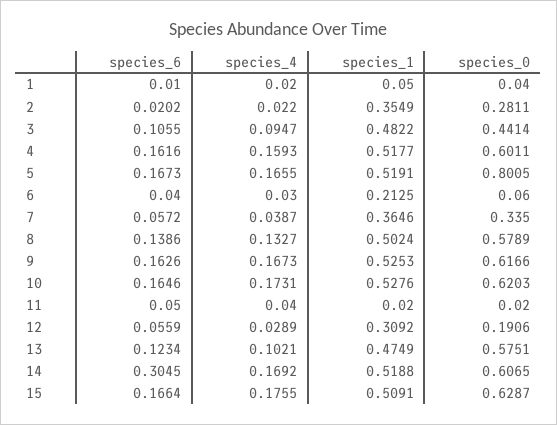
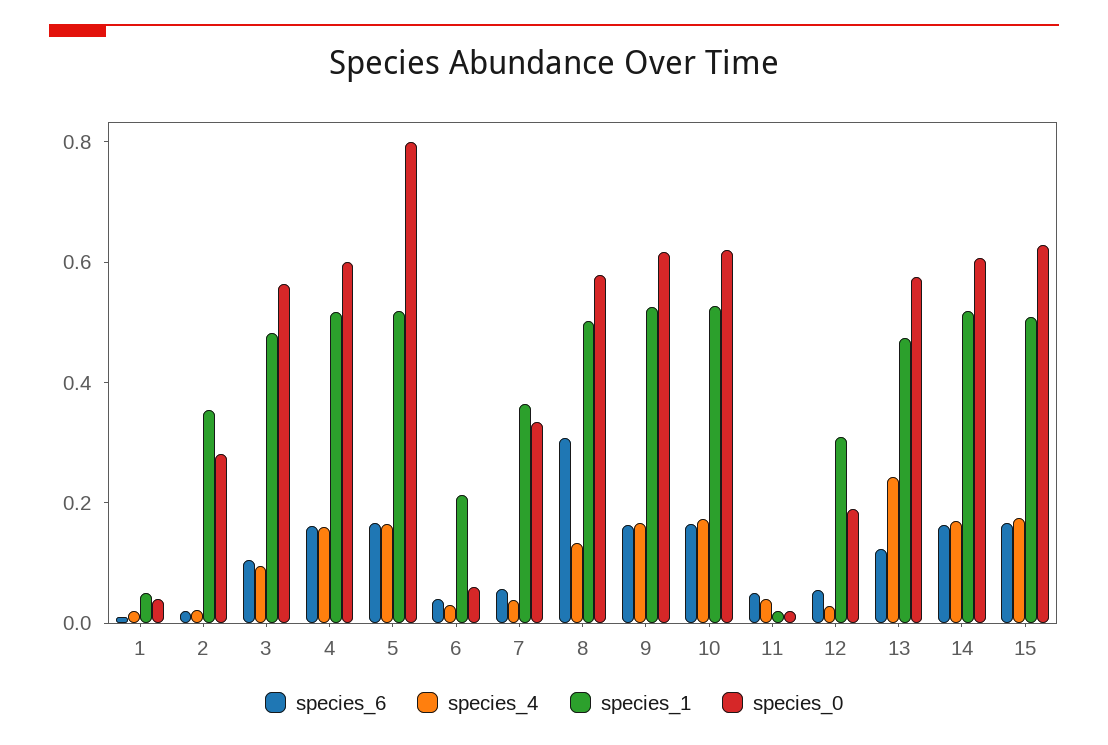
  {
    "species_6": {
      "1": 0.01,
      "2": 0.0202,
      "3": 0.1055,
      "4": 0.1616,
      "5": 0.1673,
      "6": 0.04,
      "7": 0.0572,
-     "8": 0.1386,
+     "8": 0.3,
      "9": 0.1626,
      "10": 0.1646,
      "11": 0.05,
      "12": 0.0559,
      "13": 0.1234,
-     "14": 0.3045,
+     "14": 0.15,
      "15": 0.1664
    },
    "species_4": {
      "1": 0.02,
      "2": 0.022,
      "3": 0.0947,
      "4": 0.1593,
      "5": 0.1655,
      "6": 0.03,
      "7": 0.0387,
      "8": 0.1327,
      "9": 0.1673,
      "10": 0.1731,
      "11": 0.04,
      "12": 0.0289,
-     "13": 0.1021,
+     "13": 0.25,
      "14": 0.1692,
      "15": 0.1755
    },
    "species_1": {
      "1": 0.05,
      "2": 0.3549,
      "3": 0.4822,
      "4": 0.5177,
      "5": 0.5191,
      "6": 0.2125,
      "7": 0.3646,
      "8": 0.5024,
      "9": 0.5253,
      "10": 0.5276,
      "11": 0.02,
      "12": 0.3092,
      "13": 0.4749,
      "14": 0.5188,
      "15": 0.5091
    },
    "species_0": {
      "1": 0.04,
      "2": 0.2811,
-     "3": 0.4414,
+     "3": 0.55,
      "4": 0.6011,
      "5": 0.8005,
      "6": 0.06,
      "7": 0.335,
      "8": 0.5789,
      "9": 0.6166,
      "10": 0.6203,
      "11": 0.02,
      "12": 0.1906,
      "13": 0.5751,
      "14": 0.6065,
      "15": 0.6287
    }
  }

